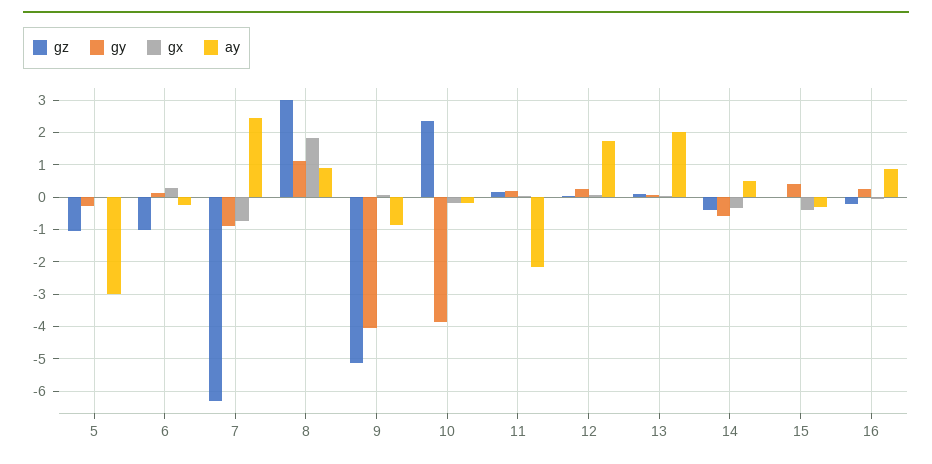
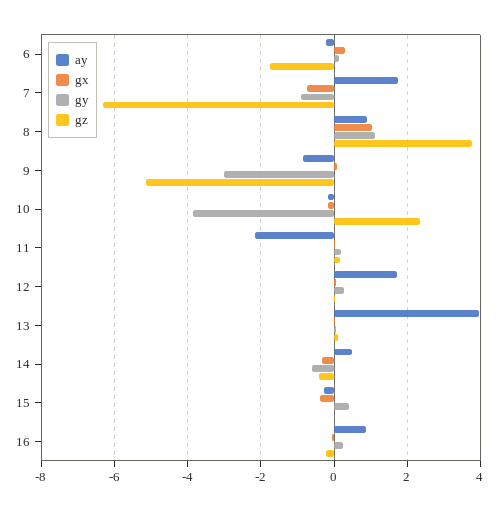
  {
    "gz": {
-     "5": -1,
-     "6": -1,
+     "6": -1.8,
      "7": -6.4,
-     "8": 3,
+     "8": 3.8,
      "9": -5.2,
      "10": 2.4,
      "11": 0.2,
      "12": 0,
      "13": 0,
      "14": -0.4,
      "15": 0,
      "16": -0.2
    },
    "gy": {
-     "5": -0.2,
      "6": 0.2,
      "7": -0.8,
      "8": 1.2,
-     "9": -4,
+     "9": -3,
      "10": -3.8,
      "11": 0.2,
      "12": 0.2,
      "13": 0,
      "14": -0.6,
      "15": 0.4,
      "16": 0.2
    },
    "gx": {
-     "5": 0,
      "6": 0.2,
      "7": -0.8,
-     "8": 1.8,
+     "8": 1,
      "9": 0,
      "10": -0.2,
      "11": 0,
      "12": 0,
      "13": 0,
      "14": -0.4,
      "15": -0.4,
      "16": 0
    },
    "ay": {
-     "5": -3,
      "6": -0.2,
-     "7": 2.4,
+     "7": 1.8,
      "8": 1,
      "9": -0.8,
      "10": -0.2,
      "11": -2.2,
      "12": 1.8,
-     "13": 2,
+     "13": 4,
      "14": 0.4,
      "15": -0.2,
      "16": 0.8
    }
  }

